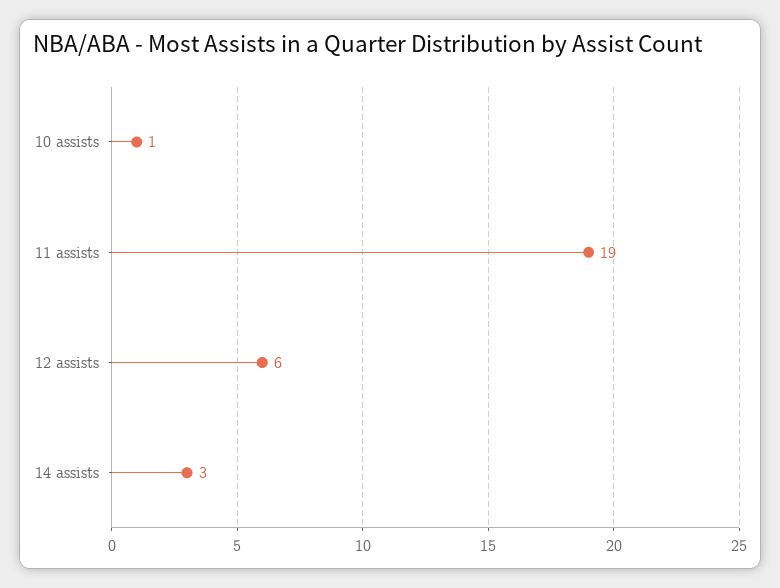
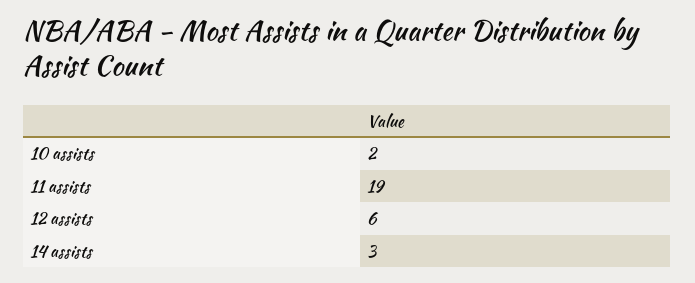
  {
-   "10 assists": 1,
+   "10 assists": 2,
    "11 assists": 19,
    "12 assists": 6,
    "14 assists": 3
  }

